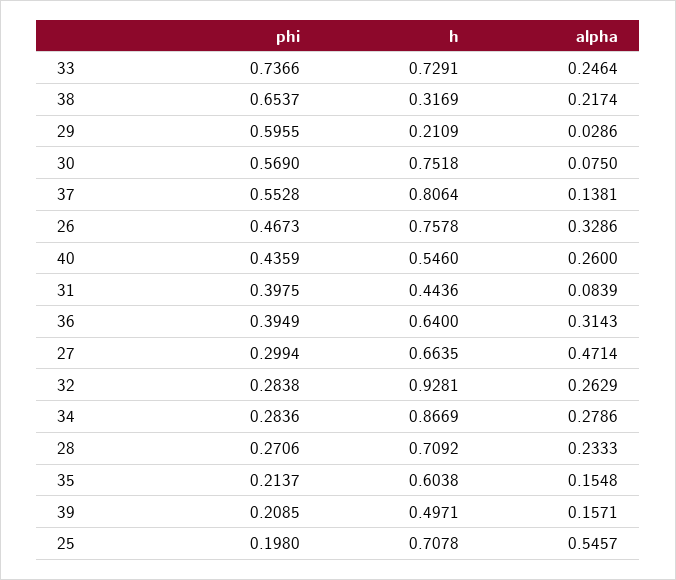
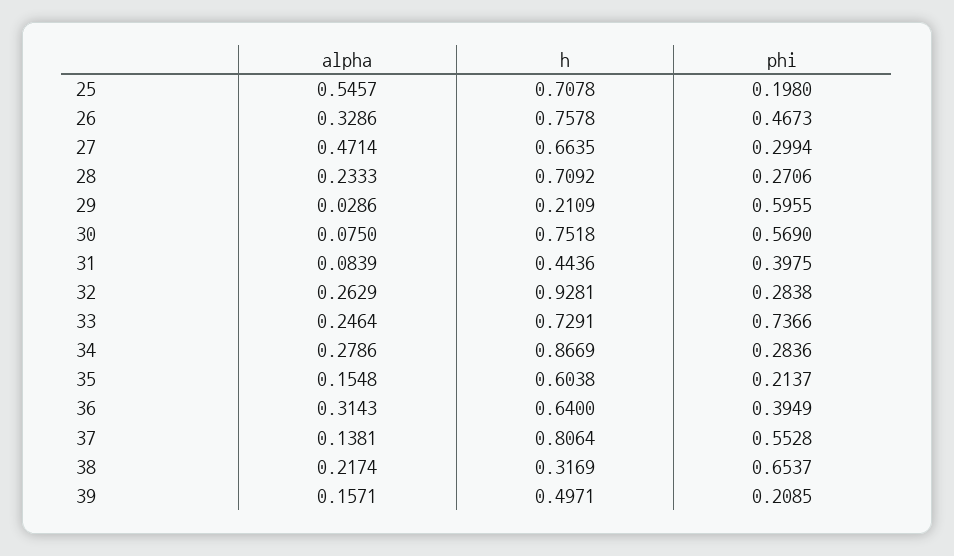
  {
    "phi": {
      "33": 0.7366,
      "38": 0.6537,
      "29": 0.5955,
      "30": 0.569,
      "37": 0.5528,
      "26": 0.4673,
-     "40": 0.4359,
      "31": 0.3975,
      "36": 0.3949,
      "27": 0.2994,
      "32": 0.2838,
      "34": 0.2836,
      "28": 0.2706,
      "35": 0.2137,
      "39": 0.2085,
      "25": 0.198
    },
    "h": {
      "33": 0.7291,
      "38": 0.3169,
      "29": 0.2109,
      "30": 0.7518,
      "37": 0.8064,
      "26": 0.7578,
-     "40": 0.546,
      "31": 0.4436,
      "36": 0.64,
      "27": 0.6635,
      "32": 0.9281,
      "34": 0.8669,
      "28": 0.7092,
      "35": 0.6038,
      "39": 0.4971,
      "25": 0.7078
    },
    "alpha": {
      "33": 0.2464,
      "38": 0.2174,
      "29": 0.0286,
      "30": 0.075,
      "37": 0.1381,
      "26": 0.3286,
-     "40": 0.26,
      "31": 0.0839,
      "36": 0.3143,
      "27": 0.4714,
      "32": 0.2629,
      "34": 0.2786,
      "28": 0.2333,
      "35": 0.1548,
      "39": 0.1571,
      "25": 0.5457
    }
  }

